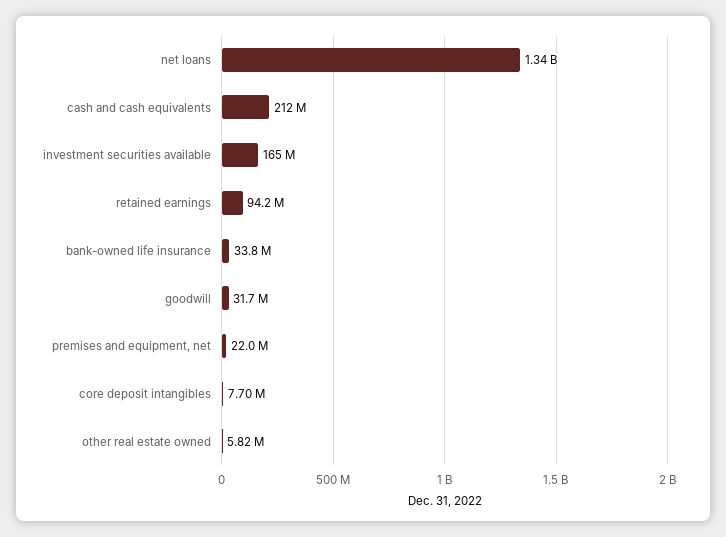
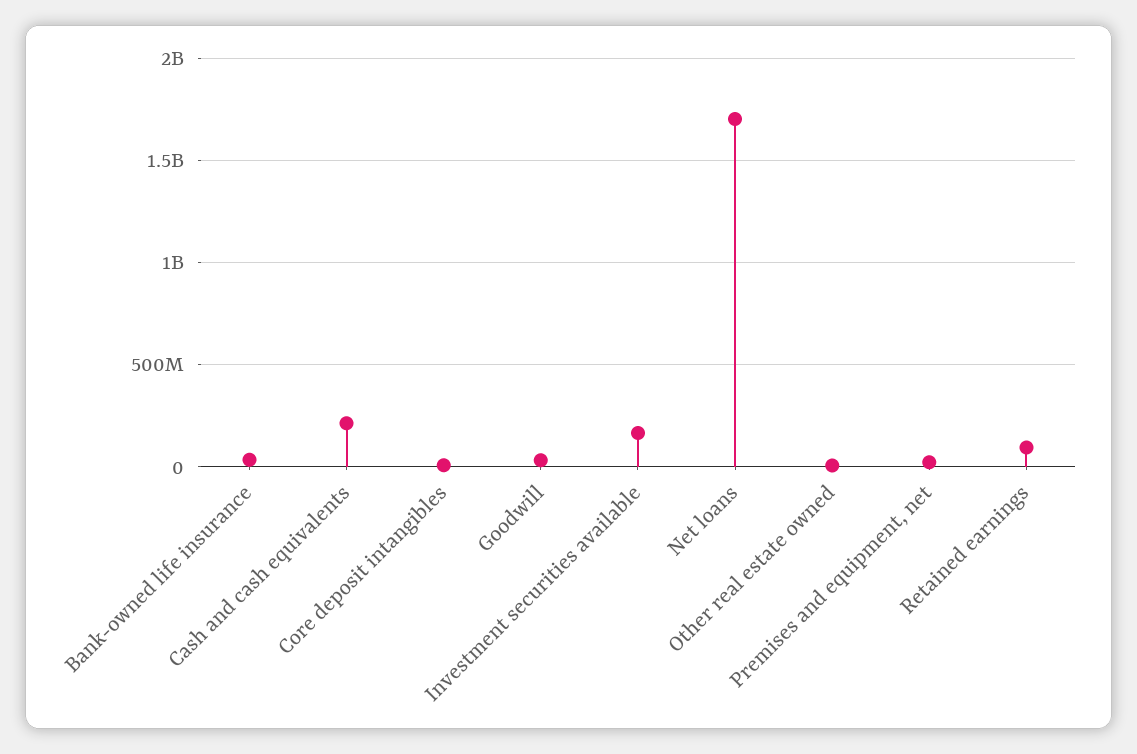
  {
-   "net loans": 1340000000,
+   "net loans": 1700000000,
    "cash and cash equivalents": 212000000,
    "investment securities available": 165000000,
    "retained earnings": 94200000,
    "bank-owned life insurance": 33800000,
    "goodwill": 31700000,
    "premises and equipment, net": 22000000,
    "core deposit intangibles": 7700000,
    "other real estate owned": 5820000
  }

